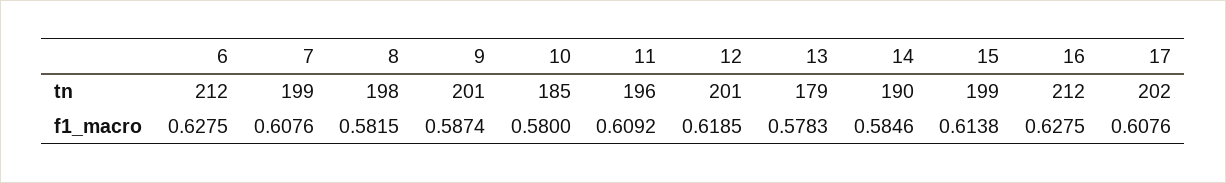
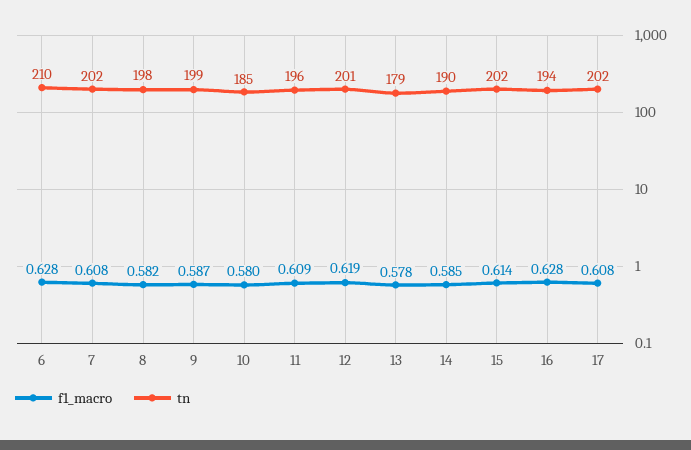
  {
    "tn": {
-     "6": 212,
+     "6": 210,
-     "7": 199,
+     "7": 202,
      "8": 198,
-     "9": 201,
+     "9": 199,
      "10": 185,
      "11": 196,
      "12": 201,
      "13": 179,
      "14": 190,
-     "15": 199,
+     "15": 202,
-     "16": 212,
+     "16": 194,
      "17": 202
    },
    "f1_macro": {
      "6": 0.6275,
      "7": 0.6076,
      "8": 0.5815,
      "9": 0.5874,
      "10": 0.58,
      "11": 0.6092,
      "12": 0.6185,
      "13": 0.5783,
      "14": 0.5846,
      "15": 0.6138,
      "16": 0.6275,
      "17": 0.6076
    }
  }

